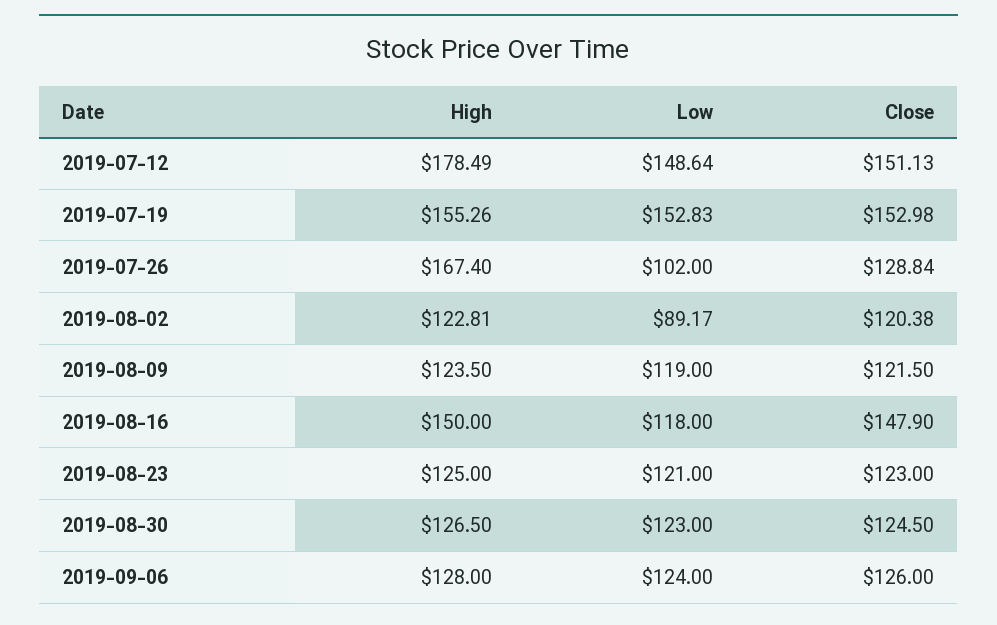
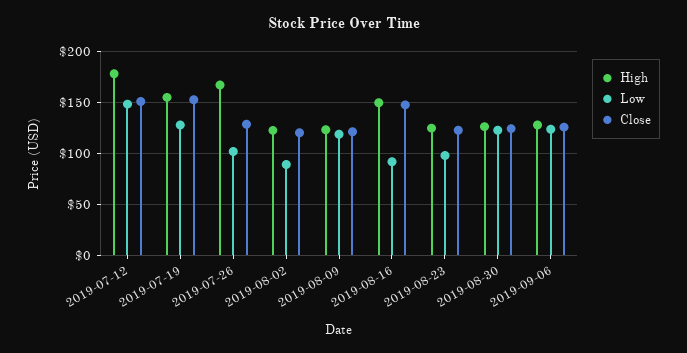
  {
    "High": {
      "2019-07-12": 178.49,
      "2019-07-19": 155.26,
      "2019-07-26": 167.4,
      "2019-08-02": 122.81,
      "2019-08-09": 123.5,
      "2019-08-16": 150,
      "2019-08-23": 125,
      "2019-08-30": 126.5,
      "2019-09-06": 128
    },
    "Low": {
      "2019-07-12": 148.64,
-     "2019-07-19": 152.83,
+     "2019-07-19": 130,
      "2019-07-26": 102,
      "2019-08-02": 89.17,
      "2019-08-09": 119,
-     "2019-08-16": 118,
+     "2019-08-16": 90,
-     "2019-08-23": 121,
+     "2019-08-23": 100,
      "2019-08-30": 123,
      "2019-09-06": 124
    },
    "Close": {
      "2019-07-12": 151.13,
      "2019-07-19": 152.98,
      "2019-07-26": 128.84,
      "2019-08-02": 120.38,
      "2019-08-09": 121.5,
      "2019-08-16": 147.9,
      "2019-08-23": 123,
      "2019-08-30": 124.5,
      "2019-09-06": 126
    }
  }

